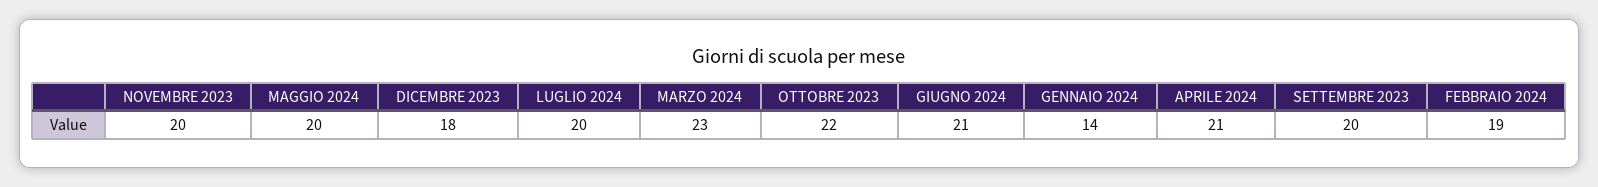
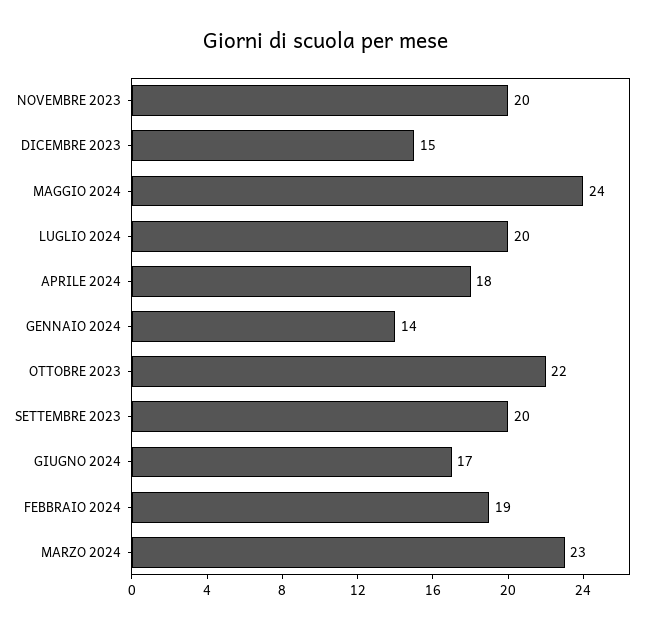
  {
    "NOVEMBRE 2023": 20,
-   "MAGGIO 2024": 20,
+   "MAGGIO 2024": 24,
-   "DICEMBRE 2023": 18,
+   "DICEMBRE 2023": 15,
    "LUGLIO 2024": 20,
    "MARZO 2024": 23,
    "OTTOBRE 2023": 22,
-   "GIUGNO 2024": 21,
+   "GIUGNO 2024": 17,
    "GENNAIO 2024": 14,
-   "APRILE 2024": 21,
+   "APRILE 2024": 18,
    "SETTEMBRE 2023": 20,
    "FEBBRAIO 2024": 19
  }

